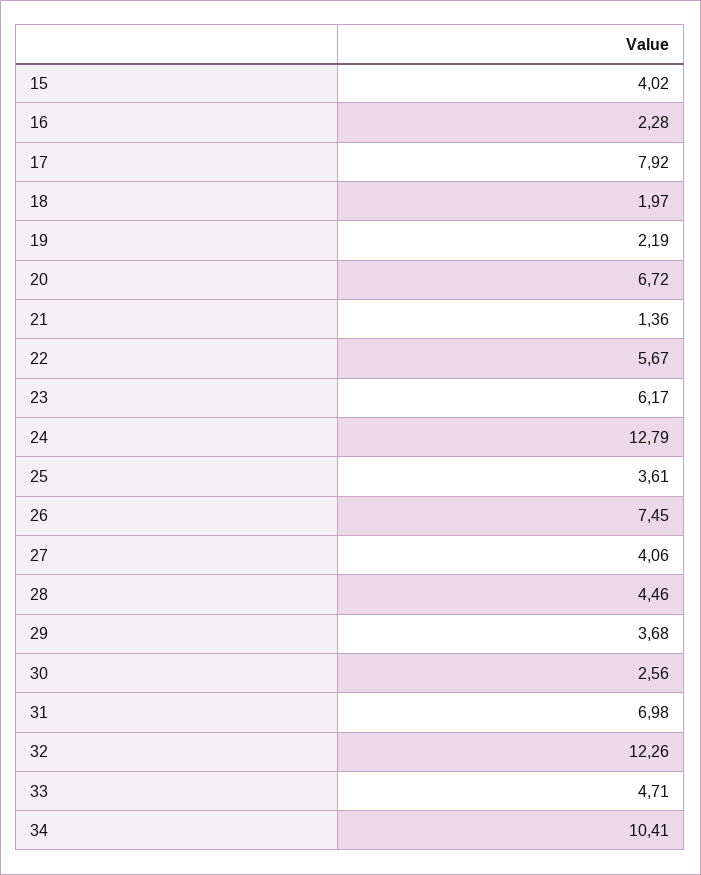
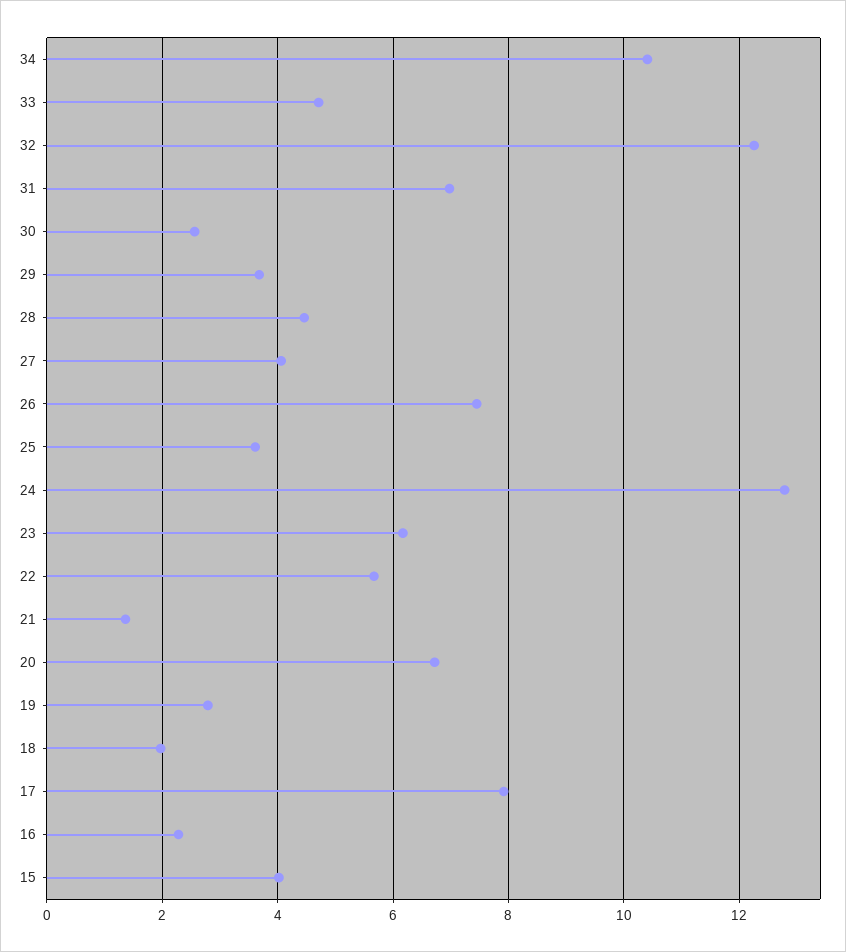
  {
    "15": 4.02,
    "16": 2.28,
    "17": 7.92,
    "18": 1.97,
-   "19": 2.19,
+   "19": 2.8,
    "20": 6.72,
    "21": 1.36,
    "22": 5.67,
    "23": 6.17,
    "24": 12.79,
    "25": 3.61,
    "26": 7.45,
    "27": 4.06,
    "28": 4.46,
    "29": 3.68,
    "30": 2.56,
    "31": 6.98,
    "32": 12.26,
    "33": 4.71,
    "34": 10.41
  }

